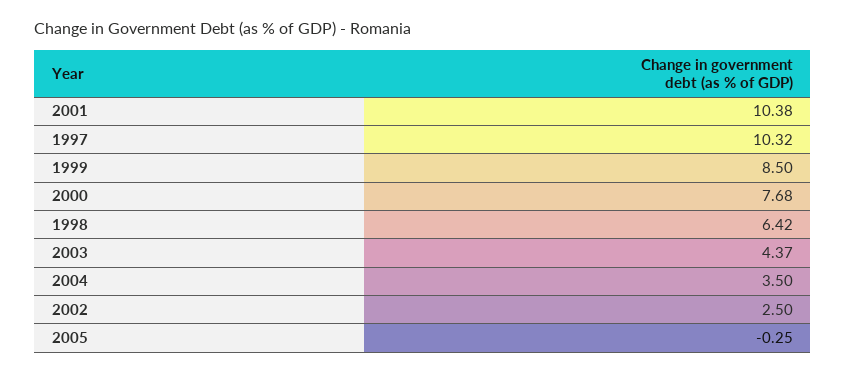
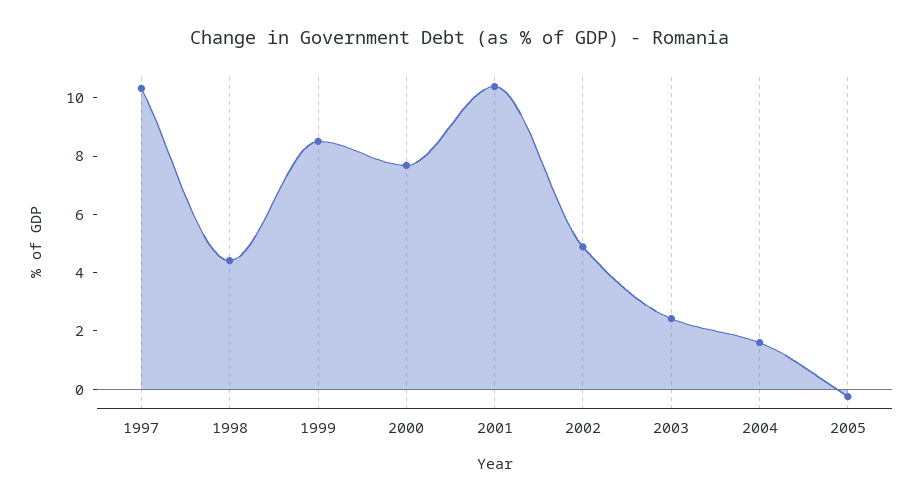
  {
    "2001": 10.38,
    "1997": 10.32,
    "1999": 8.5,
    "2000": 7.68,
-   "1998": 6.42,
+   "1998": 4.5,
-   "2003": 4.37,
+   "2003": 2.5,
-   "2004": 3.5,
+   "2004": 1.5,
-   "2002": 2.5,
+   "2002": 5,
    "2005": -0.25
  }

